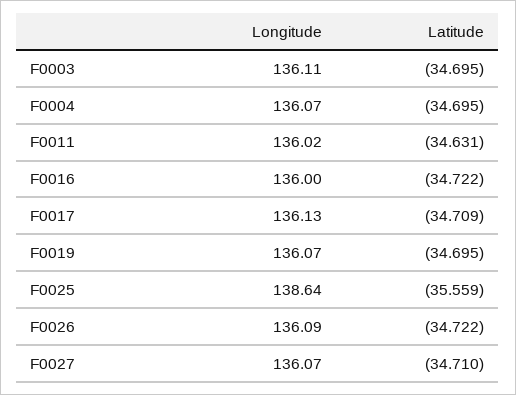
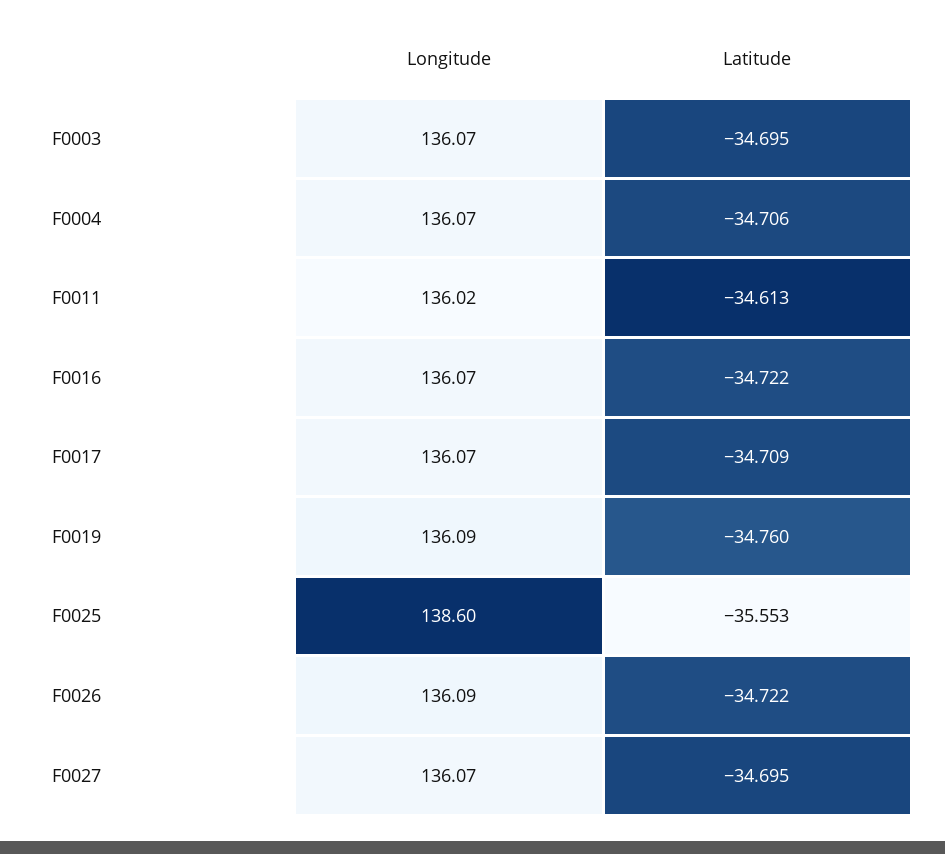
  {
    "Longitude": {
-     "F0003": 136.11,
+     "F0003": 136.07,
      "F0004": 136.07,
      "F0011": 136.02,
-     "F0016": 136,
+     "F0016": 136.07,
-     "F0017": 136.13,
+     "F0017": 136.07,
-     "F0019": 136.07,
+     "F0019": 136.09,
-     "F0025": 138.64,
+     "F0025": 138.6,
      "F0026": 136.09,
      "F0027": 136.07
    },
    "Latitude": {
      "F0003": -34.695,
-     "F0004": -34.695,
+     "F0004": -34.706,
-     "F0011": -34.631,
+     "F0011": -34.613,
      "F0016": -34.722,
      "F0017": -34.709,
-     "F0019": -34.695,
+     "F0019": -34.76,
-     "F0025": -35.559,
+     "F0025": -35.553,
      "F0026": -34.722,
-     "F0027": -34.71
+     "F0027": -34.695
    }
  }

